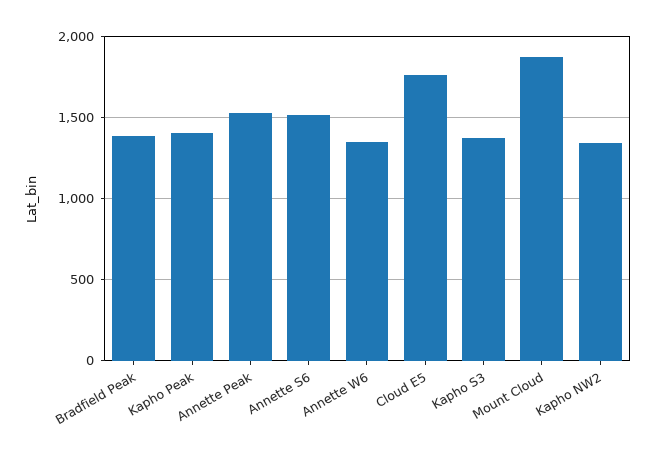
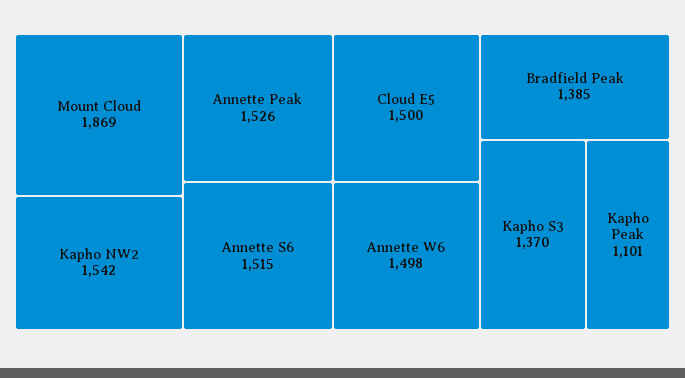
  {
    "Bradfield Peak": 1385,
-   "Kapho Peak": 1400,
+   "Kapho Peak": 1101,
    "Annette Peak": 1526,
    "Annette S6": 1515,
-   "Annette W6": 1350,
+   "Annette W6": 1498,
-   "Cloud E5": 1750,
+   "Cloud E5": 1500,
    "Kapho S3": 1370,
    "Mount Cloud": 1869,
-   "Kapho NW2": 1350
+   "Kapho NW2": 1542
  }

